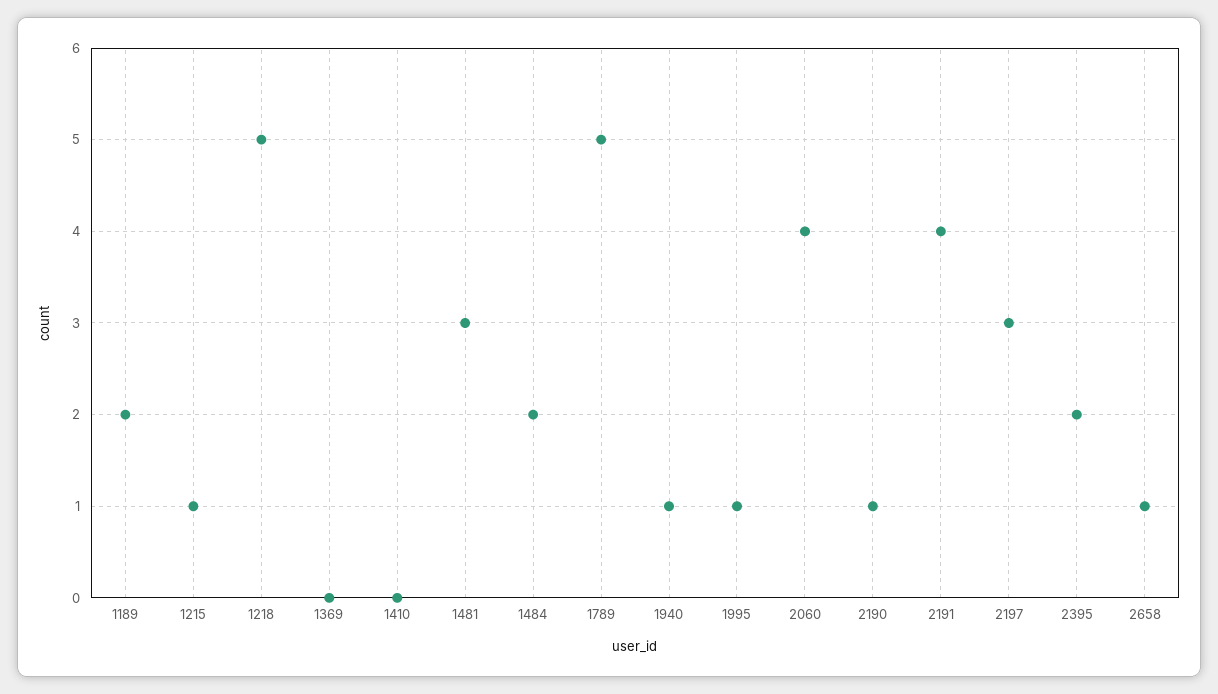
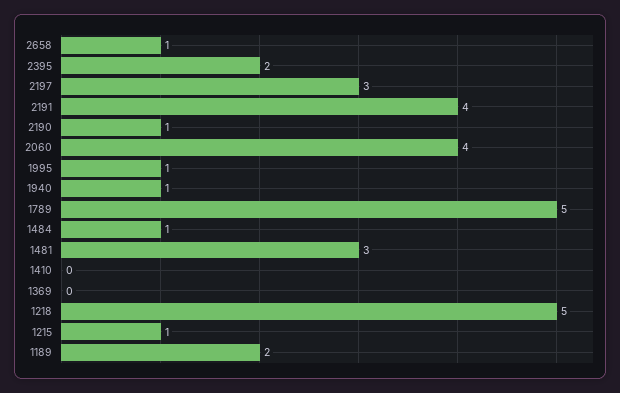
  {
    "1189": 2,
    "1215": 1,
    "1218": 5,
    "1369": 0,
    "1410": 0,
    "1481": 3,
-   "1484": 2,
+   "1484": 1,
    "1789": 5,
    "1940": 1,
    "1995": 1,
    "2060": 4,
    "2190": 1,
    "2191": 4,
    "2197": 3,
    "2395": 2,
    "2658": 1
  }

